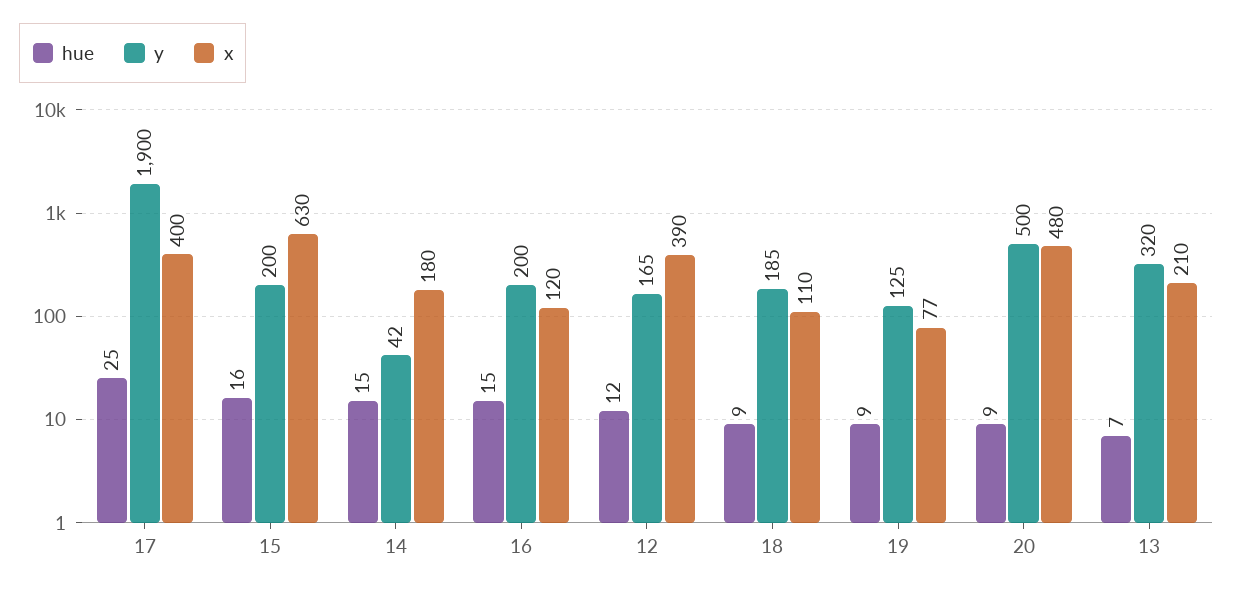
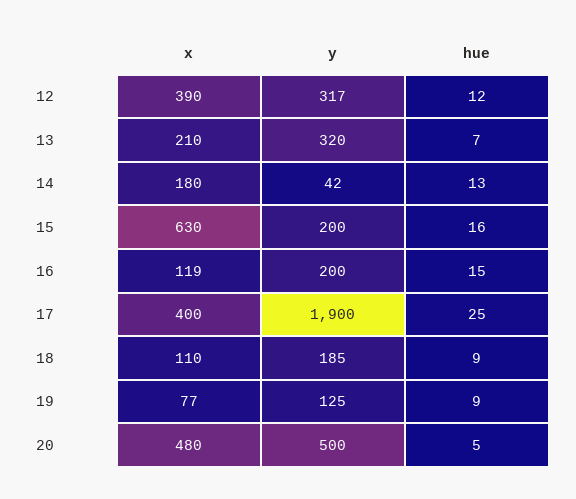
  {
    "hue": {
      "17": 25,
      "15": 16,
-     "14": 15,
+     "14": 13,
      "16": 15,
      "12": 12,
      "18": 9,
      "19": 9,
-     "20": 9,
+     "20": 5,
      "13": 7
    },
    "y": {
      "17": 1900,
      "15": 200,
      "14": 42,
      "16": 200,
-     "12": 165,
+     "12": 317,
      "18": 185,
      "19": 125,
      "20": 500,
      "13": 320
    },
    "x": {
      "17": 400,
      "15": 630,
      "14": 180,
-     "16": 120,
+     "16": 119,
      "12": 390,
      "18": 110,
      "19": 77,
      "20": 480,
      "13": 210
    }
  }

